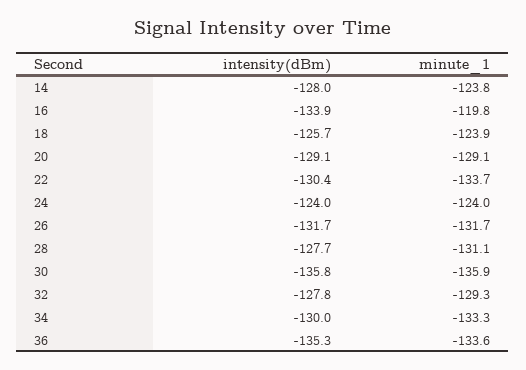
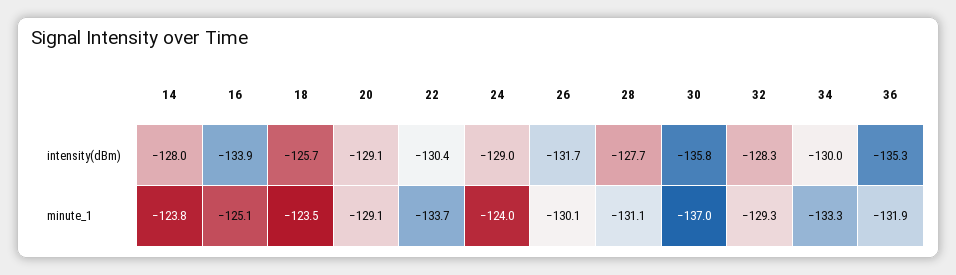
  {
    "intensity(dBm)": {
      "14": -128,
      "16": -133.9,
      "18": -125.7,
      "20": -129.1,
      "22": -130.4,
-     "24": -124,
+     "24": -129,
      "26": -131.7,
      "28": -127.7,
      "30": -135.8,
-     "32": -127.8,
+     "32": -128.3,
      "34": -130,
      "36": -135.3
    },
    "minute_1": {
      "14": -123.8,
-     "16": -119.8,
+     "16": -125.1,
-     "18": -123.9,
+     "18": -123.5,
      "20": -129.1,
      "22": -133.7,
      "24": -124,
-     "26": -131.7,
+     "26": -130.1,
      "28": -131.1,
-     "30": -135.9,
+     "30": -137,
      "32": -129.3,
      "34": -133.3,
-     "36": -133.6
+     "36": -131.9
    }
  }

